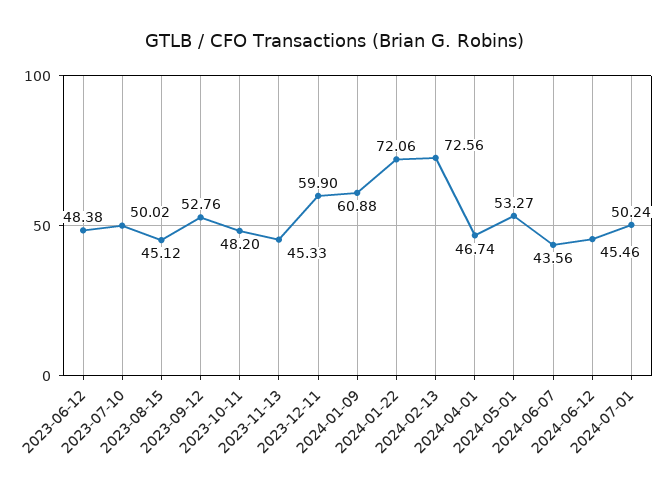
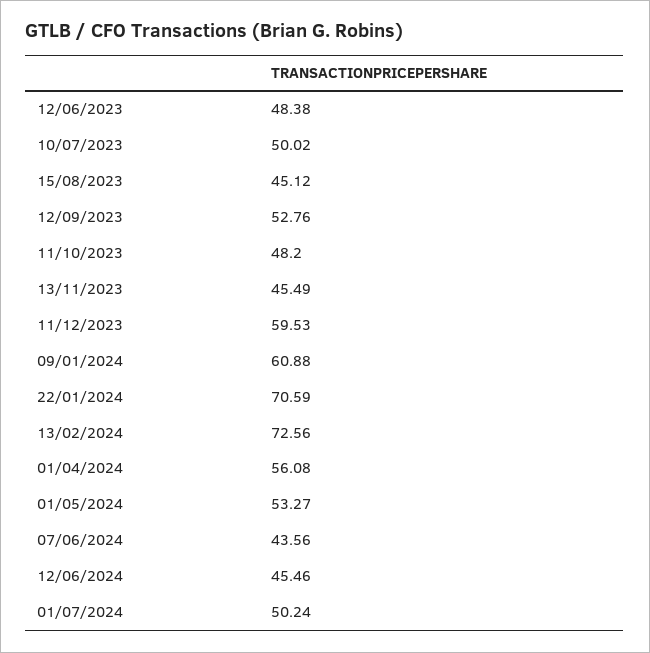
  {
    "2023-06-12": 48.38,
    "2023-07-10": 50.02,
    "2023-08-15": 45.12,
    "2023-09-12": 52.76,
    "2023-10-11": 48.2,
-   "2023-11-13": 45.33,
+   "2023-11-13": 45.49,
-   "2023-12-11": 59.9,
+   "2023-12-11": 59.53,
    "2024-01-09": 60.88,
-   "2024-01-22": 72.06,
+   "2024-01-22": 70.59,
    "2024-02-13": 72.56,
-   "2024-04-01": 46.74,
+   "2024-04-01": 56.08,
    "2024-05-01": 53.27,
    "2024-06-07": 43.56,
    "2024-06-12": 45.46,
    "2024-07-01": 50.24
  }

